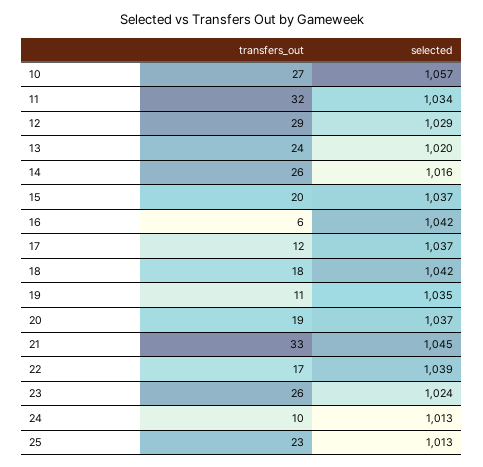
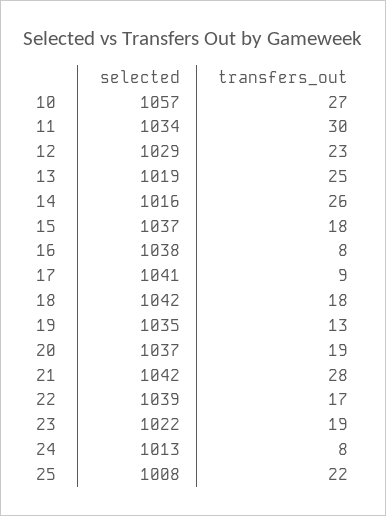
  {
    "transfers_out": {
      "10": 27,
-     "11": 32,
+     "11": 30,
-     "12": 29,
+     "12": 23,
-     "13": 24,
+     "13": 25,
      "14": 26,
-     "15": 20,
+     "15": 18,
-     "16": 6,
+     "16": 8,
-     "17": 12,
+     "17": 9,
      "18": 18,
-     "19": 11,
+     "19": 13,
      "20": 19,
-     "21": 33,
+     "21": 28,
      "22": 17,
-     "23": 26,
+     "23": 19,
-     "24": 10,
+     "24": 8,
-     "25": 23
+     "25": 22
    },
    "selected": {
      "10": 1057,
      "11": 1034,
      "12": 1029,
-     "13": 1020,
+     "13": 1019,
      "14": 1016,
      "15": 1037,
-     "16": 1042,
+     "16": 1038,
-     "17": 1037,
+     "17": 1041,
      "18": 1042,
      "19": 1035,
      "20": 1037,
-     "21": 1045,
+     "21": 1042,
      "22": 1039,
-     "23": 1024,
+     "23": 1022,
      "24": 1013,
-     "25": 1013
+     "25": 1008
    }
  }

